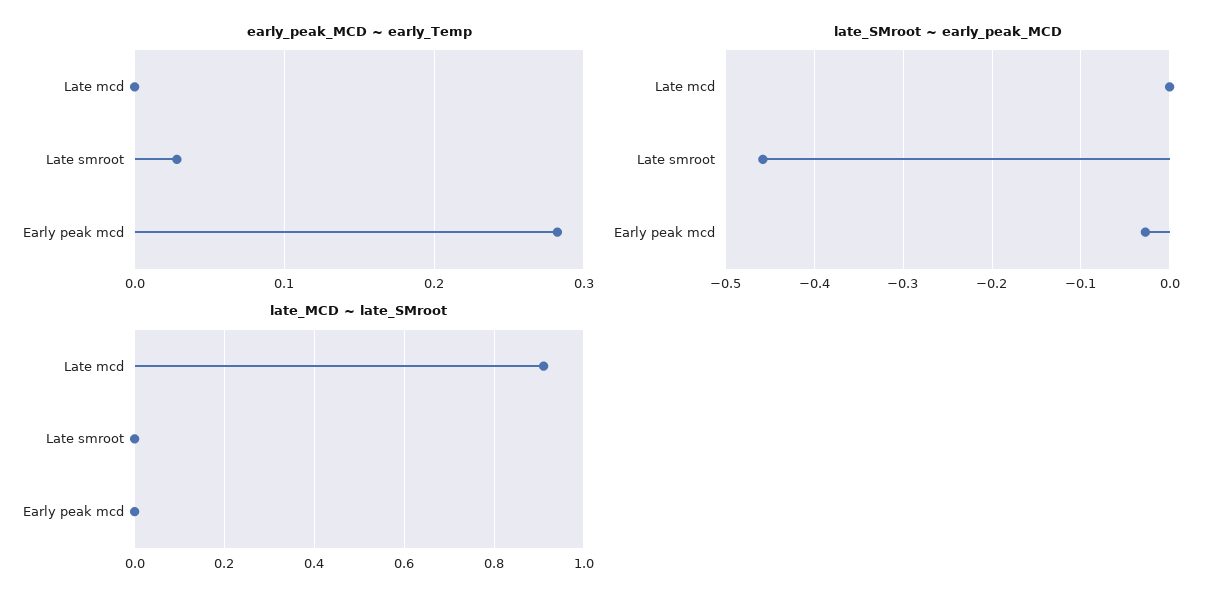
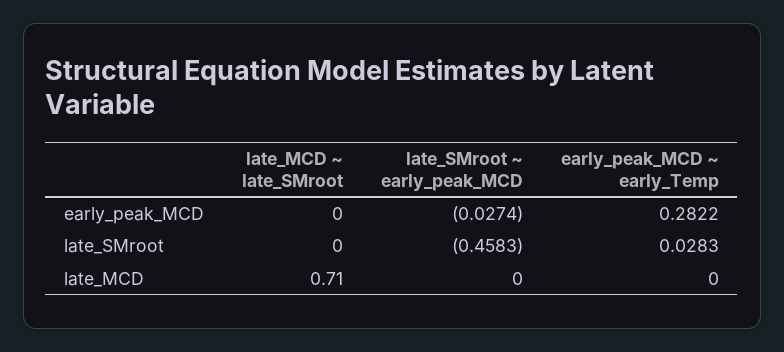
  {
    "early_peak_MCD ~ early_Temp": {
      "Late mcd": 0,
      "Late smroot": 0.0283,
      "Early peak mcd": 0.2822
    },
    "late_SMroot ~ early_peak_MCD": {
      "Late mcd": 0,
      "Late smroot": -0.4583,
      "Early peak mcd": -0.0274
    },
    "late_MCD ~ late_SMroot": {
-     "Late mcd": 0.9,
+     "Late mcd": 0.71,
      "Late smroot": 0,
      "Early peak mcd": 0
    }
  }

